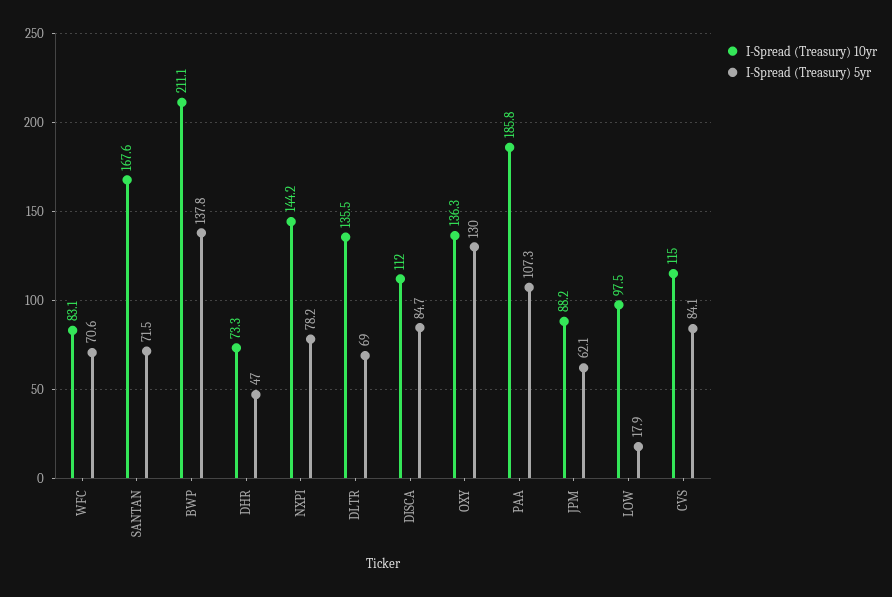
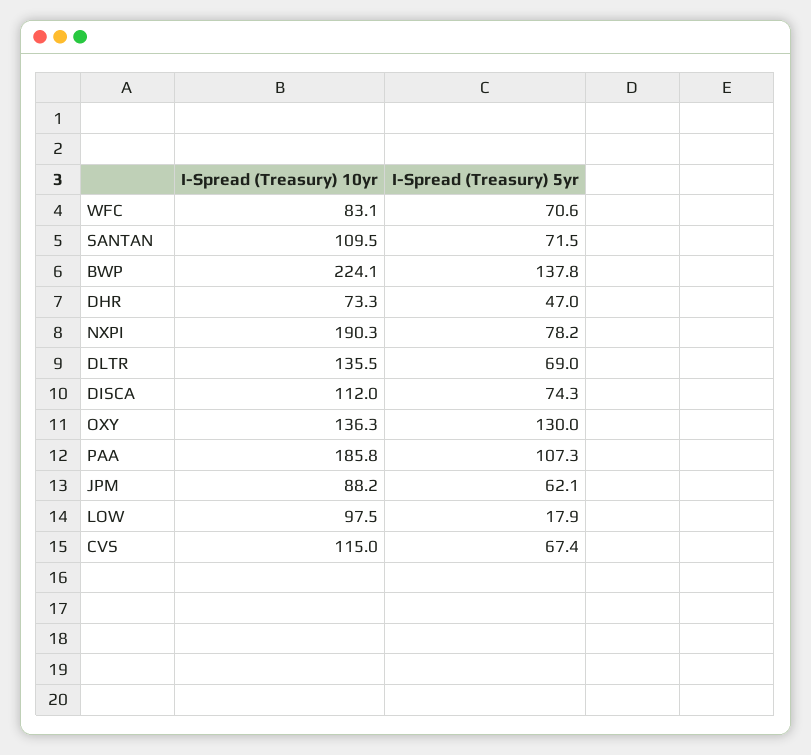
  {
    "I-Spread (Treasury) 10yr": {
      "WFC": 83.1,
-     "SANTAN": 167.6,
+     "SANTAN": 109.5,
-     "BWP": 211.1,
+     "BWP": 224.1,
      "DHR": 73.3,
-     "NXPI": 144.2,
+     "NXPI": 190.3,
      "DLTR": 135.5,
      "DISCA": 112,
      "OXY": 136.3,
      "PAA": 185.8,
      "JPM": 88.2,
      "LOW": 97.5,
      "CVS": 115
    },
    "I-Spread (Treasury) 5yr": {
      "WFC": 70.6,
      "SANTAN": 71.5,
      "BWP": 137.8,
      "DHR": 47,
      "NXPI": 78.2,
      "DLTR": 69,
-     "DISCA": 84.7,
+     "DISCA": 74.3,
      "OXY": 130,
      "PAA": 107.3,
      "JPM": 62.1,
      "LOW": 17.9,
-     "CVS": 84.1
+     "CVS": 67.4
    }
  }

